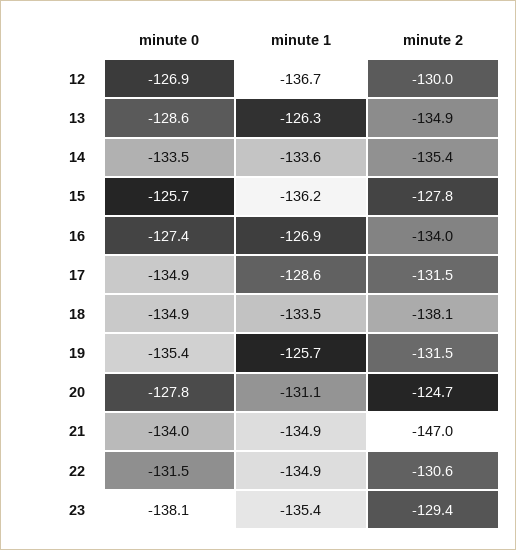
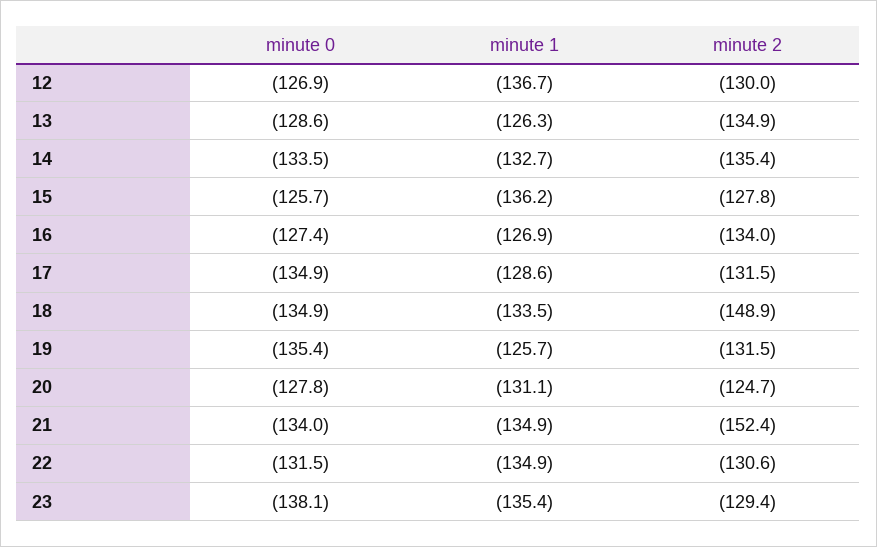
  {
    "minute 0": {
      "12": -126.9,
      "13": -128.6,
      "14": -133.5,
      "15": -125.7,
      "16": -127.4,
      "17": -134.9,
      "18": -134.9,
      "19": -135.4,
      "20": -127.8,
      "21": -134,
      "22": -131.5,
      "23": -138.1
    },
    "minute 1": {
      "12": -136.7,
      "13": -126.3,
-     "14": -133.6,
+     "14": -132.7,
      "15": -136.2,
      "16": -126.9,
      "17": -128.6,
      "18": -133.5,
      "19": -125.7,
      "20": -131.1,
      "21": -134.9,
      "22": -134.9,
      "23": -135.4
    },
    "minute 2": {
      "12": -130,
      "13": -134.9,
      "14": -135.4,
      "15": -127.8,
      "16": -134,
      "17": -131.5,
-     "18": -138.1,
+     "18": -148.9,
      "19": -131.5,
      "20": -124.7,
-     "21": -147,
+     "21": -152.4,
      "22": -130.6,
      "23": -129.4
    }
  }

